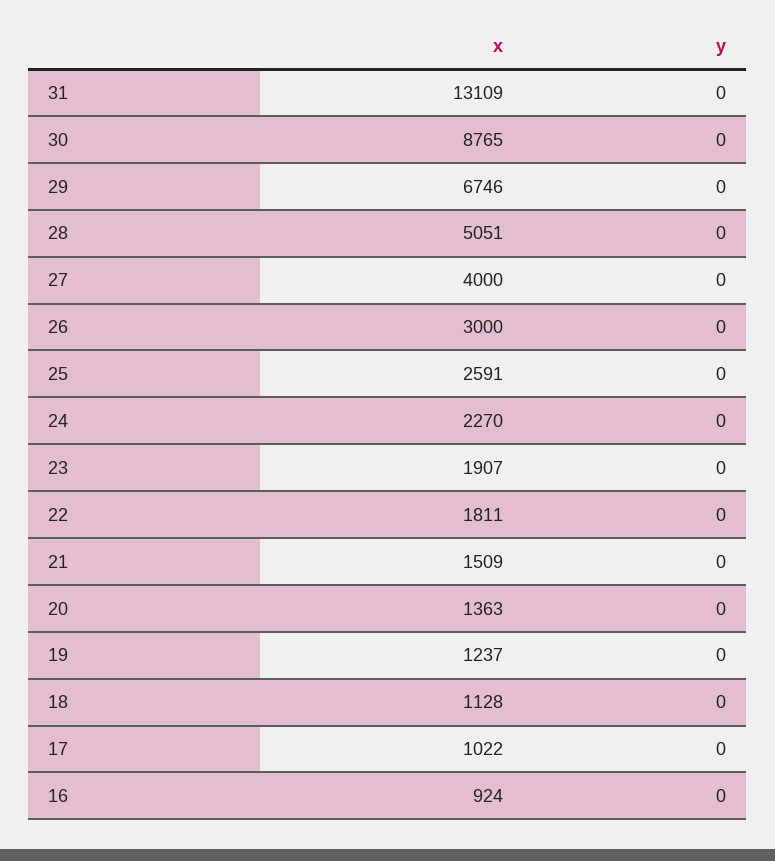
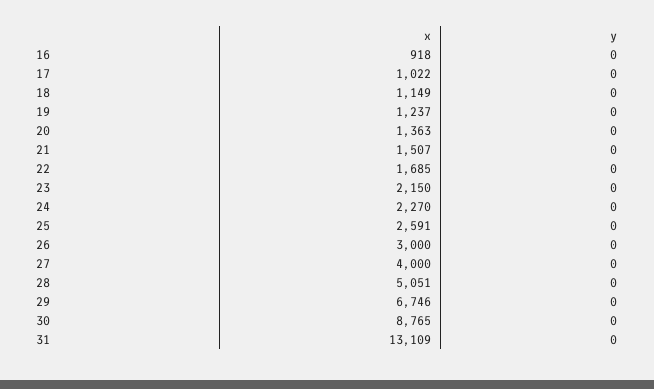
  {
    "x": {
      "31": 13109,
      "30": 8765,
      "29": 6746,
      "28": 5051,
      "27": 4000,
      "26": 3000,
      "25": 2591,
      "24": 2270,
-     "23": 1907,
+     "23": 2150,
-     "22": 1811,
+     "22": 1685,
-     "21": 1509,
+     "21": 1507,
      "20": 1363,
      "19": 1237,
-     "18": 1128,
+     "18": 1149,
      "17": 1022,
-     "16": 924
+     "16": 918
    },
    "y": {
      "31": 0,
      "30": 0,
      "29": 0,
      "28": 0,
      "27": 0,
      "26": 0,
      "25": 0,
      "24": 0,
      "23": 0,
      "22": 0,
      "21": 0,
      "20": 0,
      "19": 0,
      "18": 0,
      "17": 0,
      "16": 0
    }
  }

